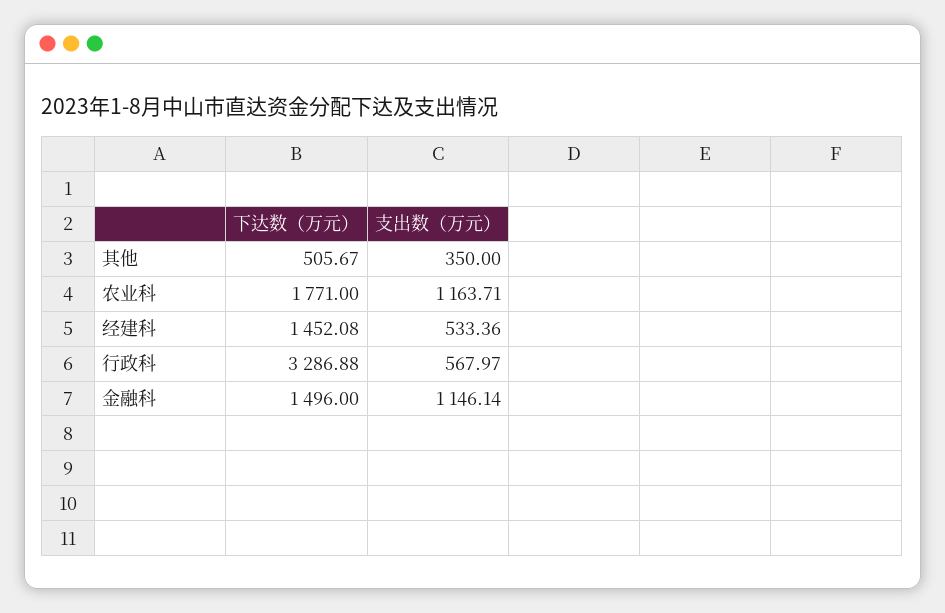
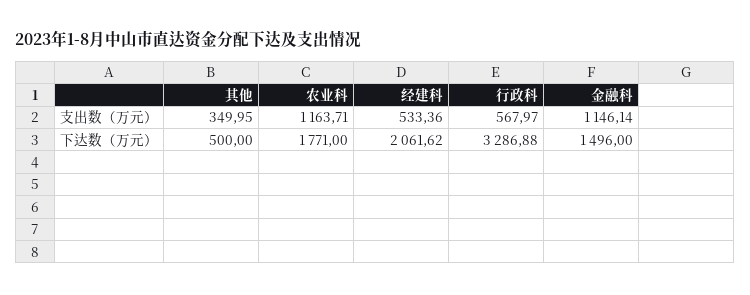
  {
    "下达数（万元）": {
-     "其他": 505.67,
+     "其他": 500,
      "农业科": 1771,
-     "经建科": 1452.08,
+     "经建科": 2061.62,
      "行政科": 3286.88,
      "金融科": 1496
    },
    "支出数（万元）": {
-     "其他": 350,
+     "其他": 349.95,
      "农业科": 1163.71,
      "经建科": 533.36,
      "行政科": 567.97,
      "金融科": 1146.14
    }
  }

